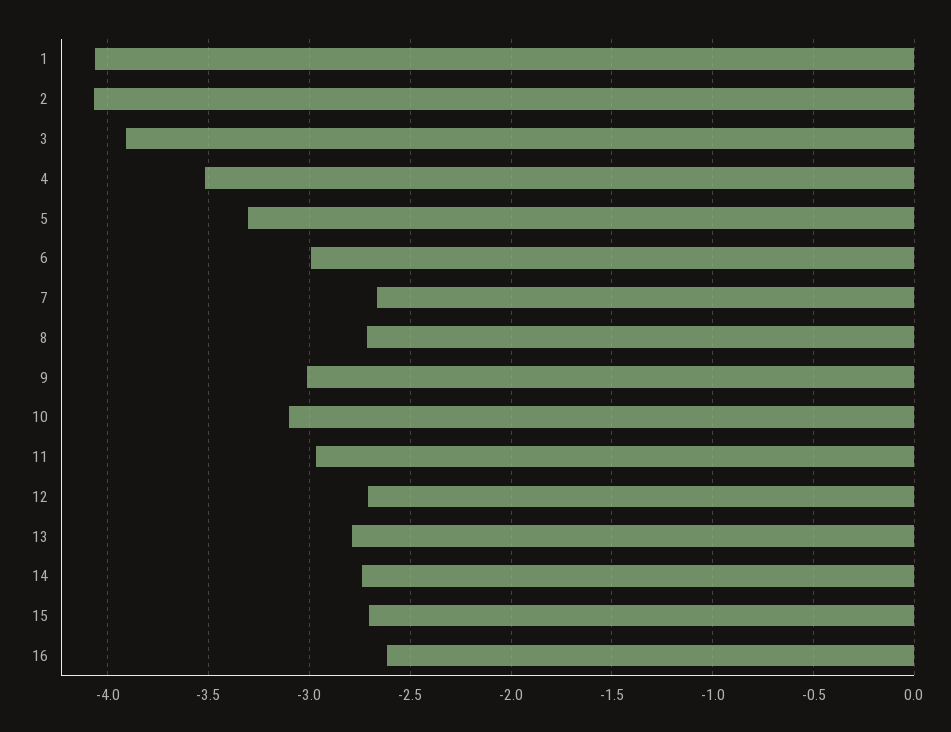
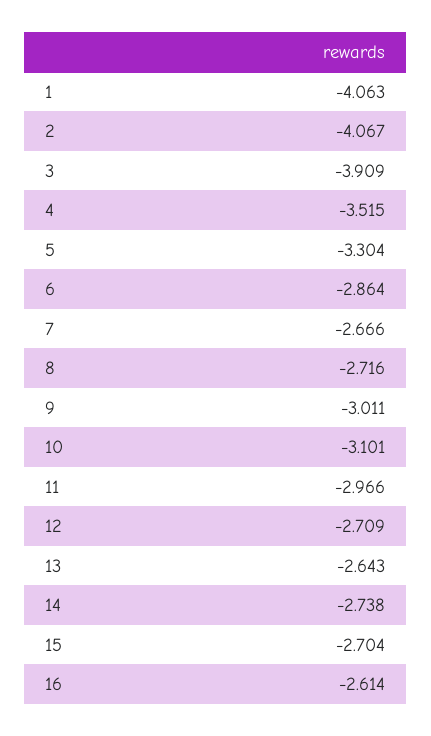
  {
    "1": -4.063,
    "2": -4.067,
    "3": -3.909,
    "4": -3.515,
    "5": -3.304,
-   "6": -3,
+   "6": -2.864,
    "7": -2.666,
    "8": -2.716,
    "9": -3.011,
    "10": -3.101,
    "11": -2.966,
    "12": -2.709,
-   "13": -2.8,
+   "13": -2.643,
    "14": -2.738,
    "15": -2.704,
    "16": -2.614
  }

